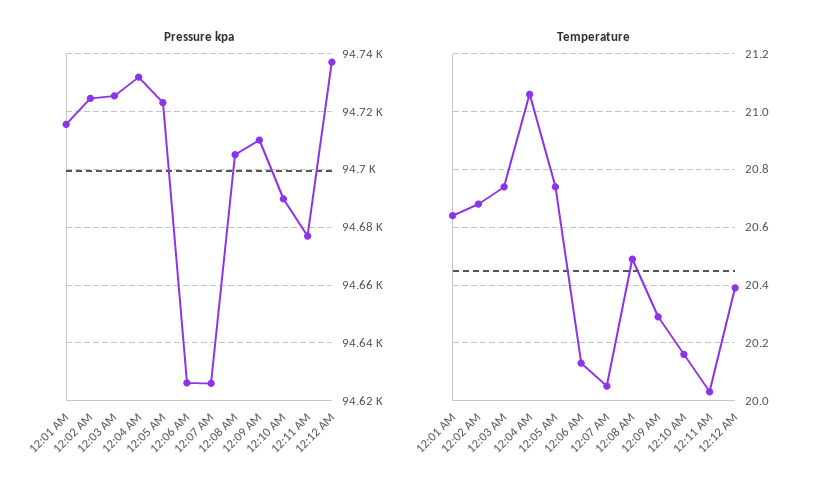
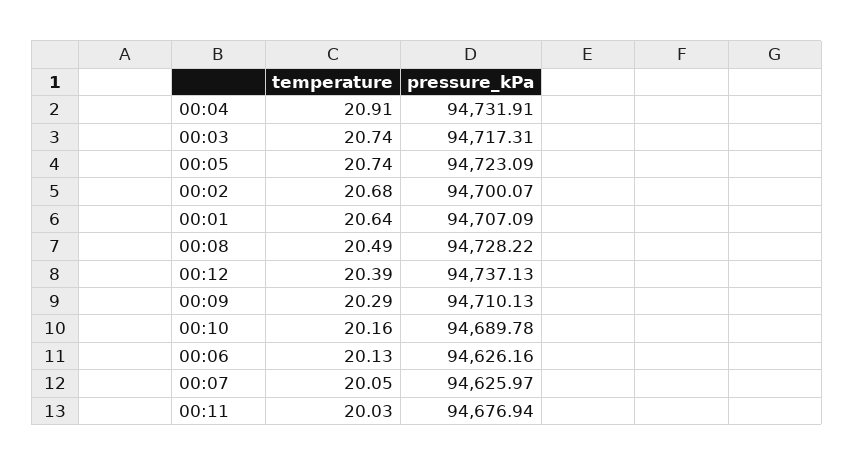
  {
    "Pressure kpa": {
-     "12:01 AM": 94715,
+     "12:01 AM": 94707.09,
-     "12:02 AM": 94725,
+     "12:02 AM": 94700.07,
-     "12:03 AM": 94725,
+     "12:03 AM": 94717.31,
      "12:04 AM": 94731.91,
      "12:05 AM": 94723.09,
      "12:06 AM": 94626.16,
      "12:07 AM": 94625.97,
-     "12:08 AM": 94705,
+     "12:08 AM": 94728.22,
      "12:09 AM": 94710.13,
      "12:10 AM": 94689.78,
      "12:11 AM": 94676.94,
      "12:12 AM": 94737.13
    },
    "Temperature": {
      "12:01 AM": 20.64,
      "12:02 AM": 20.68,
      "12:03 AM": 20.74,
-     "12:04 AM": 21.05,
+     "12:04 AM": 20.91,
      "12:05 AM": 20.74,
      "12:06 AM": 20.13,
      "12:07 AM": 20.05,
      "12:08 AM": 20.49,
      "12:09 AM": 20.29,
      "12:10 AM": 20.16,
      "12:11 AM": 20.03,
      "12:12 AM": 20.39
    }
  }

